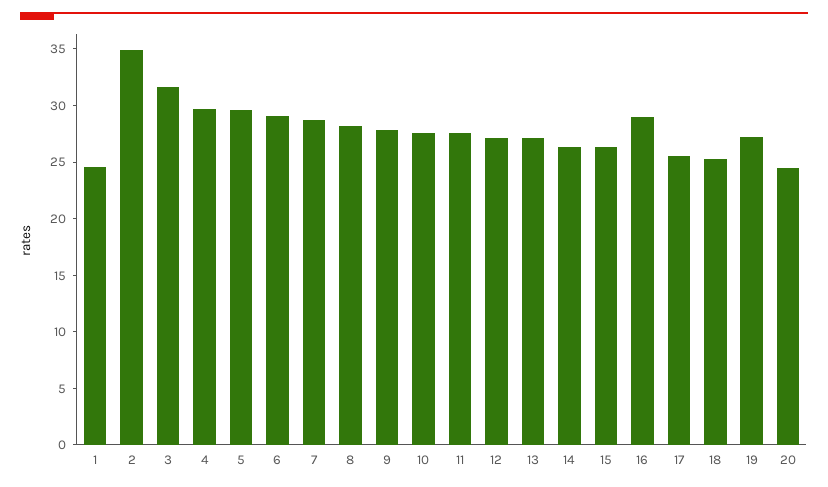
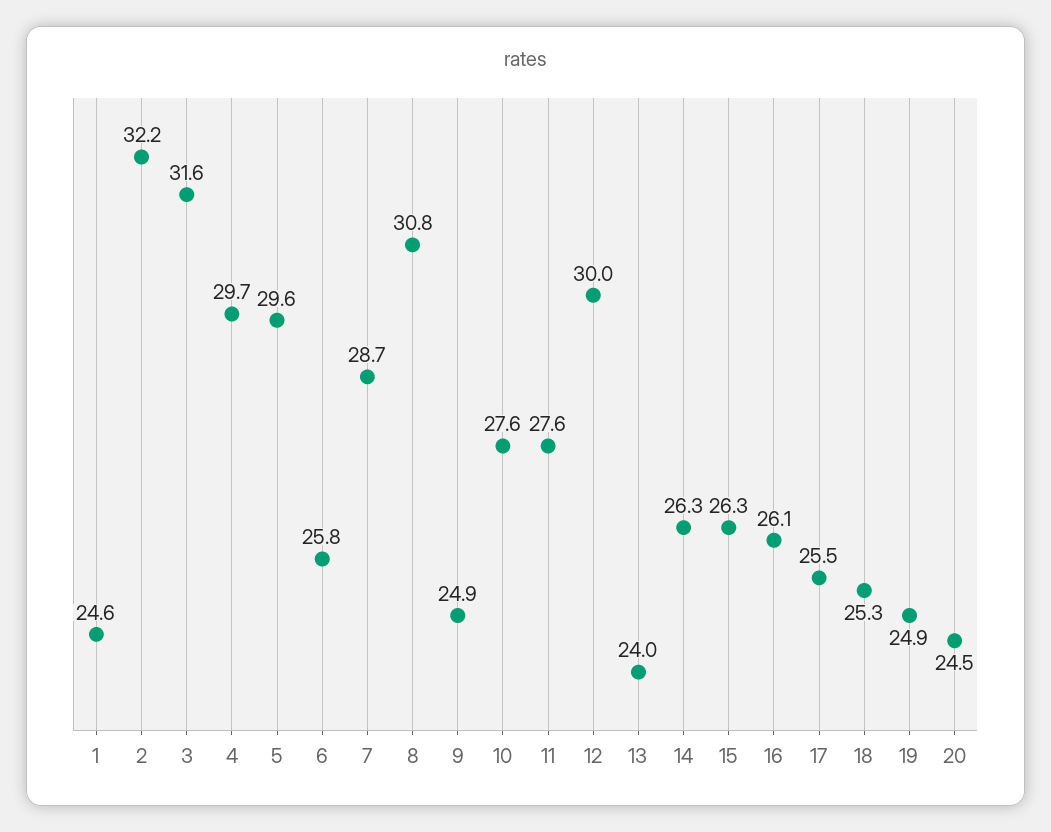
  {
    "1": 24.6,
-   "2": 35,
+   "2": 32.2,
    "3": 31.6,
    "4": 29.7,
    "5": 29.6,
-   "6": 29,
+   "6": 25.8,
    "7": 28.7,
-   "8": 28,
+   "8": 30.8,
-   "9": 28,
+   "9": 24.9,
    "10": 27.6,
    "11": 27.6,
-   "12": 27,
+   "12": 30,
-   "13": 27,
+   "13": 24,
    "14": 26.3,
    "15": 26.3,
-   "16": 29,
+   "16": 26.1,
    "17": 25.5,
    "18": 25.3,
-   "19": 27,
+   "19": 24.9,
    "20": 24.5
  }

